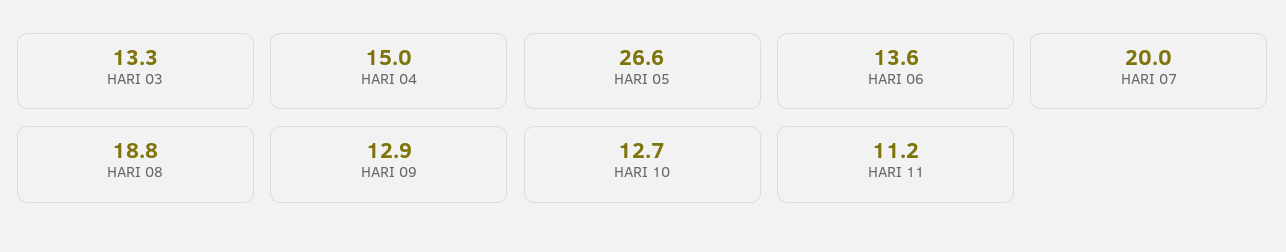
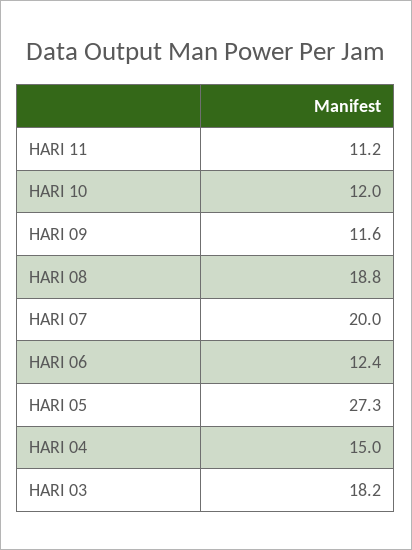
  {
-   "HARI 03": 13.3,
+   "HARI 03": 18.2,
    "HARI 04": 15,
-   "HARI 05": 26.6,
+   "HARI 05": 27.3,
-   "HARI 06": 13.6,
+   "HARI 06": 12.4,
    "HARI 07": 20,
    "HARI 08": 18.8,
-   "HARI 09": 12.9,
+   "HARI 09": 11.6,
-   "HARI 10": 12.7,
+   "HARI 10": 12,
    "HARI 11": 11.2
  }

